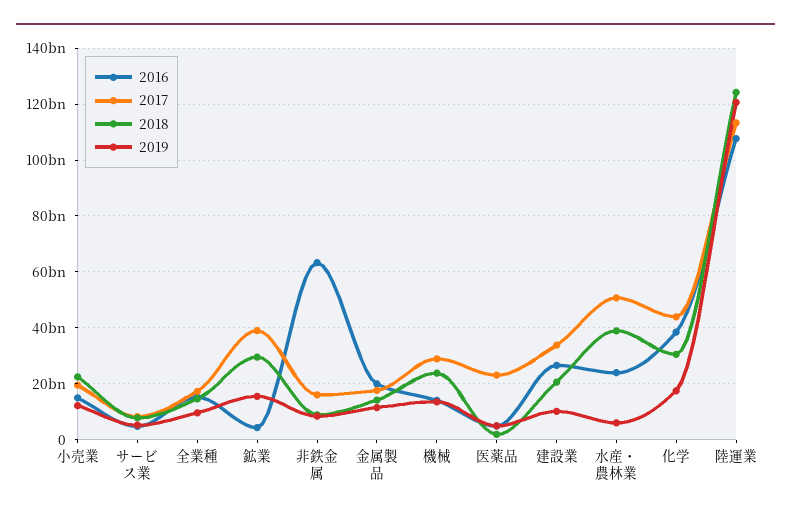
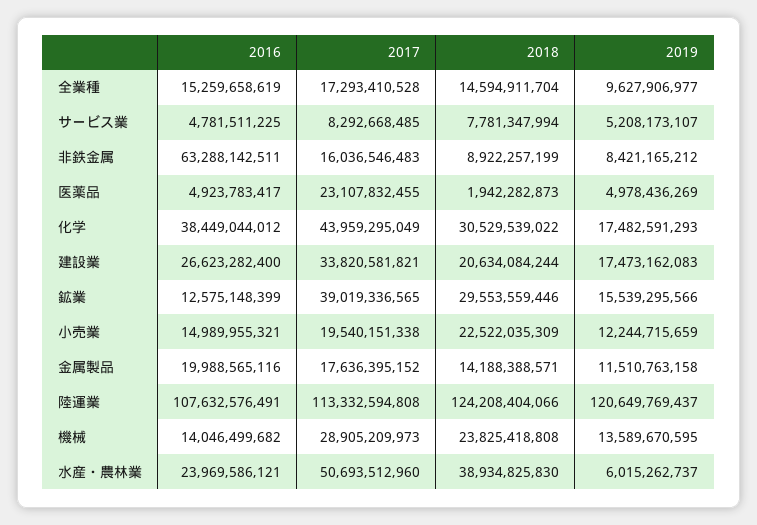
  {
    "2016": {
      "小売業": 14989955321,
      "サービス業": 4781511225,
      "全業種": 15259658619,
-     "鉱業": 5000000000,
+     "鉱業": 12575148399,
      "非鉄金属": 63288142511,
      "金属製品": 19988565116,
      "機械": 14046499682,
      "医薬品": 4923783417,
      "建設業": 26623282400,
      "水産・農林業": 23969586121,
      "化学": 38449044012,
      "陸運業": 107632576491
    },
    "2017": {
      "小売業": 19540151338,
      "サービス業": 8292668485,
      "全業種": 17293410528,
      "鉱業": 39019336565,
      "非鉄金属": 16036546483,
      "金属製品": 17636395152,
      "機械": 28905209973,
      "医薬品": 23107832455,
      "建設業": 33820581821,
      "水産・農林業": 50693512960,
      "化学": 43959295049,
      "陸運業": 113332594808
    },
    "2018": {
      "小売業": 22522035309,
      "サービス業": 7781347994,
      "全業種": 14594911704,
      "鉱業": 29553559446,
      "非鉄金属": 8922257199,
      "金属製品": 14188388571,
      "機械": 23825418808,
      "医薬品": 1942282873,
      "建設業": 20634084244,
      "水産・農林業": 38934825830,
      "化学": 30529539022,
      "陸運業": 124208404066
    },
    "2019": {
      "小売業": 12244715659,
      "サービス業": 5208173107,
      "全業種": 9627906977,
      "鉱業": 15539295566,
      "非鉄金属": 8421165212,
      "金属製品": 11510763158,
      "機械": 13589670595,
      "医薬品": 4978436269,
-     "建設業": 10000000000,
+     "建設業": 17473162083,
      "水産・農林業": 6015262737,
      "化学": 17482591293,
      "陸運業": 120649769437
    }
  }

